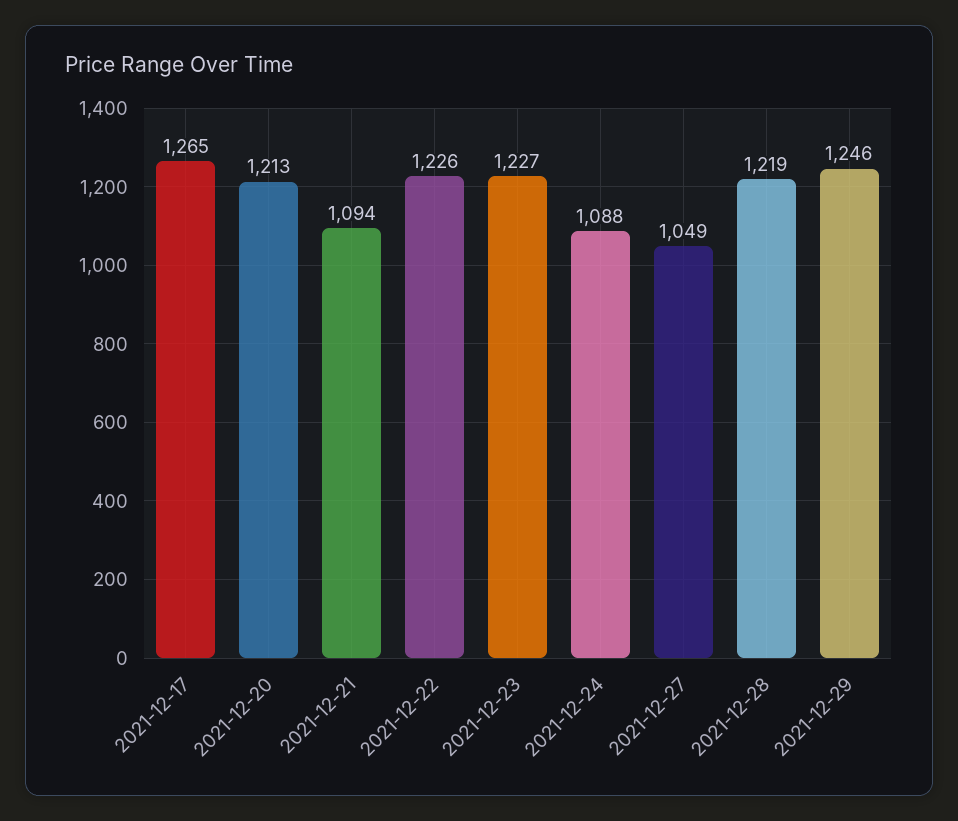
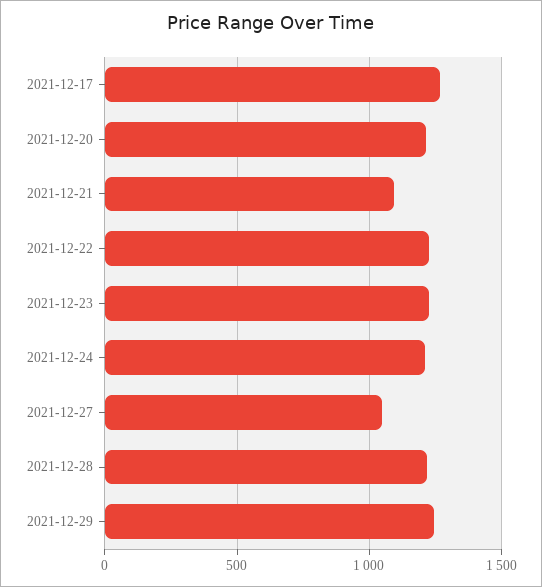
  {
    "2021-12-17": 1265,
    "2021-12-20": 1213,
    "2021-12-21": 1094,
    "2021-12-22": 1226,
    "2021-12-23": 1227,
-   "2021-12-24": 1088,
+   "2021-12-24": 1200,
    "2021-12-27": 1049,
    "2021-12-28": 1219,
    "2021-12-29": 1246
  }

